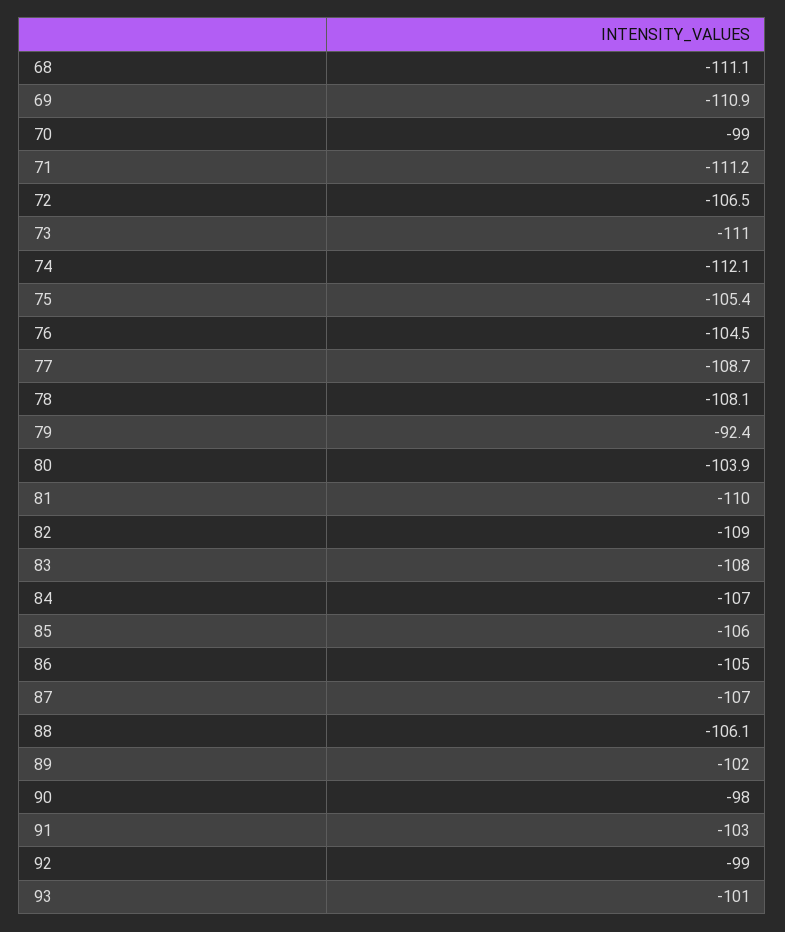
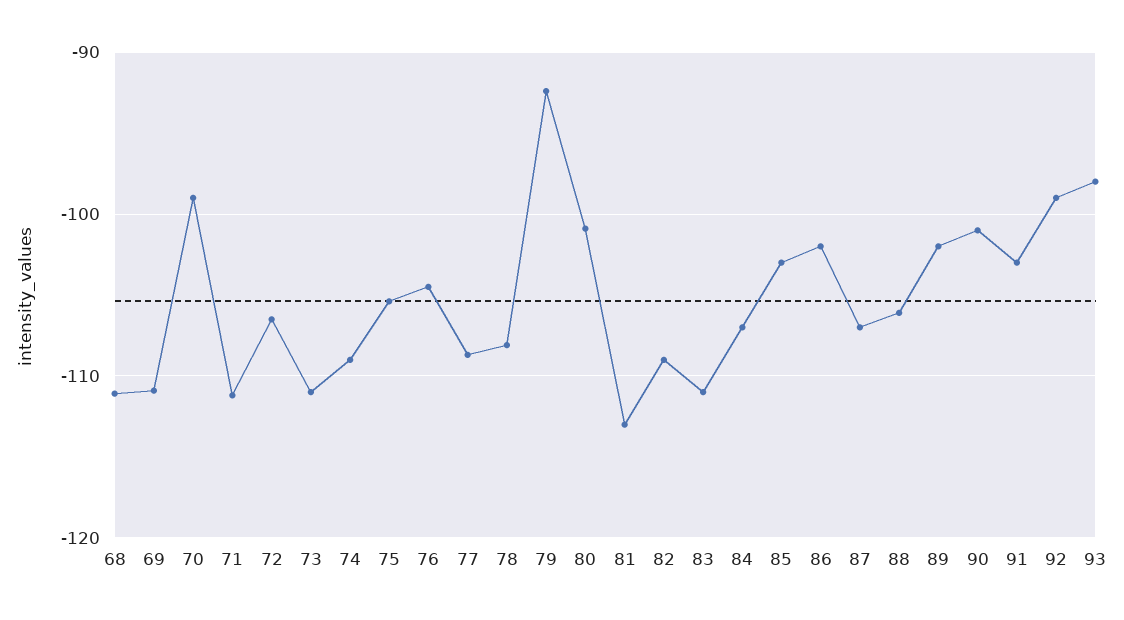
  {
    "68": -111.1,
    "69": -110.9,
    "70": -99,
    "71": -111.2,
    "72": -106.5,
    "73": -111,
-   "74": -112.1,
+   "74": -109,
    "75": -105.4,
    "76": -104.5,
    "77": -108.7,
    "78": -108.1,
    "79": -92.4,
-   "80": -103.9,
+   "80": -101,
-   "81": -110,
+   "81": -113,
    "82": -109,
-   "83": -108,
+   "83": -111,
    "84": -107,
-   "85": -106,
+   "85": -103,
-   "86": -105,
+   "86": -102,
    "87": -107,
    "88": -106.1,
    "89": -102,
-   "90": -98,
+   "90": -101,
    "91": -103,
    "92": -99,
-   "93": -101
+   "93": -98
  }

